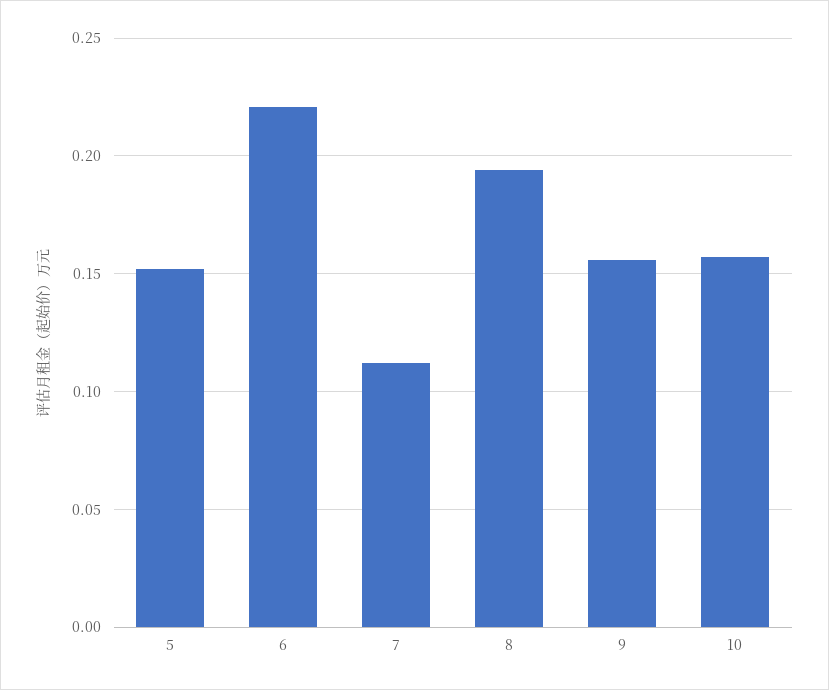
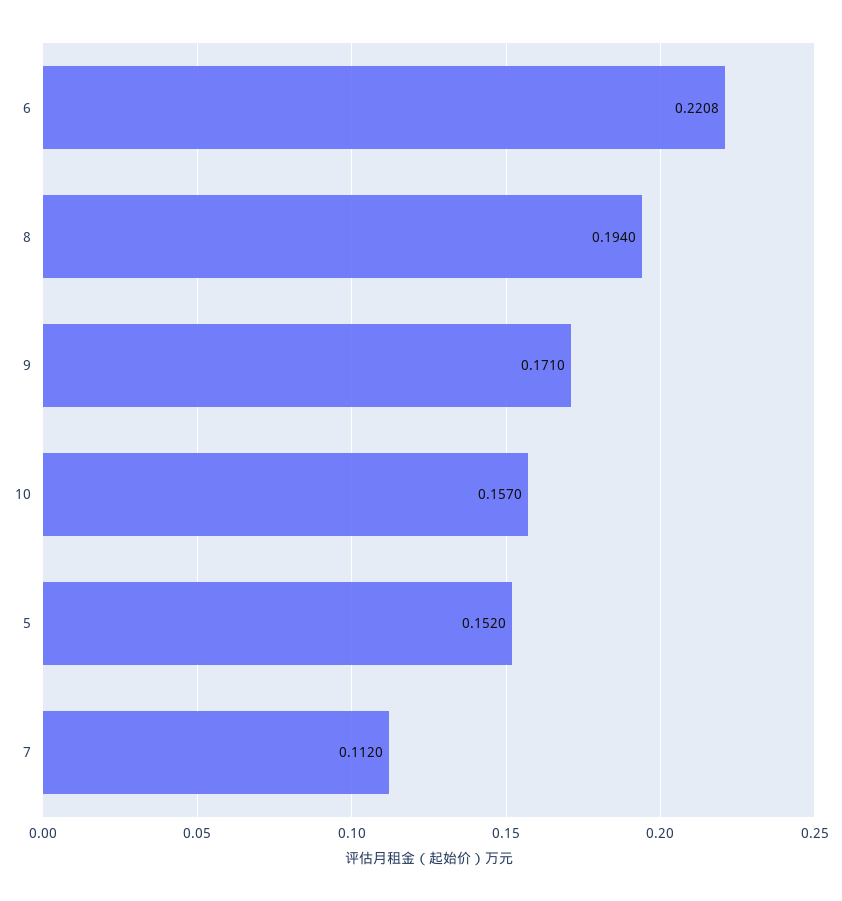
  {
    "5": 0.152,
    "6": 0.2208,
    "7": 0.112,
    "8": 0.194,
-   "9": 0.155,
+   "9": 0.171,
    "10": 0.157
  }

